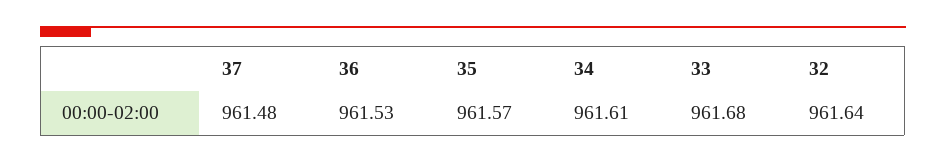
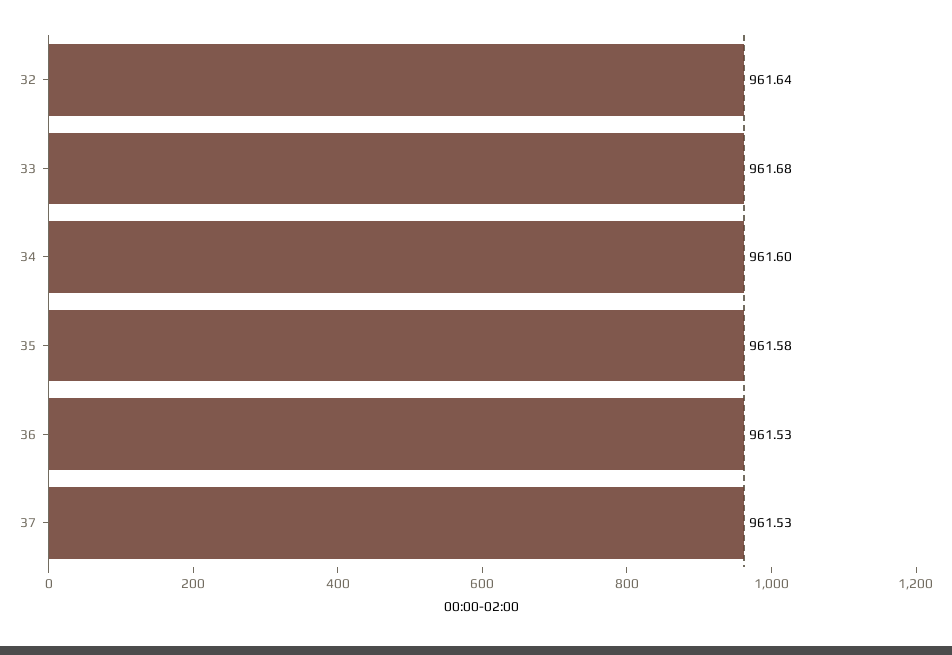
  {
-   "37": 961.48,
+   "37": 961.53,
    "36": 961.53,
-   "35": 961.57,
+   "35": 961.58,
-   "34": 961.61,
+   "34": 961.6,
    "33": 961.68,
    "32": 961.64
  }

